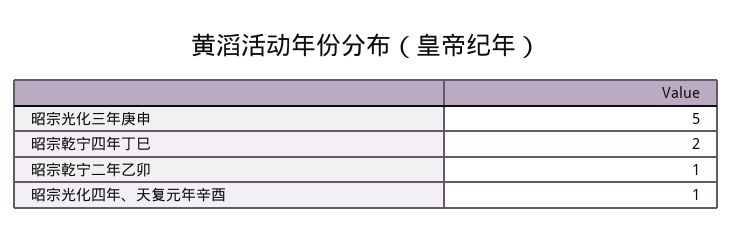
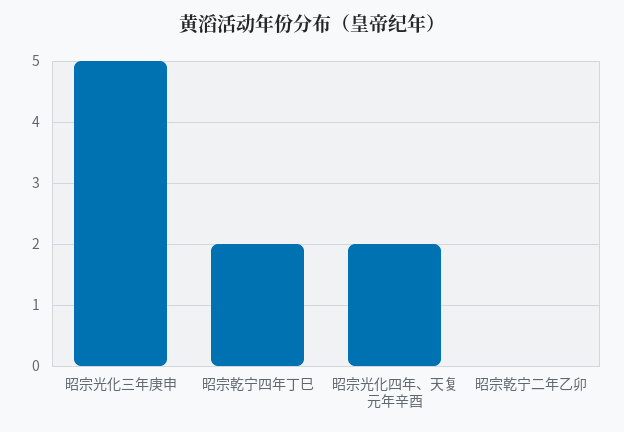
  {
    "昭宗光化三年庚申": 5,
    "昭宗乾宁四年丁巳": 2,
-   "昭宗乾宁二年乙卯": 1,
+   "昭宗乾宁二年乙卯": 0,
-   "昭宗光化四年、天复元年辛酉": 1
+   "昭宗光化四年、天复元年辛酉": 2
  }

